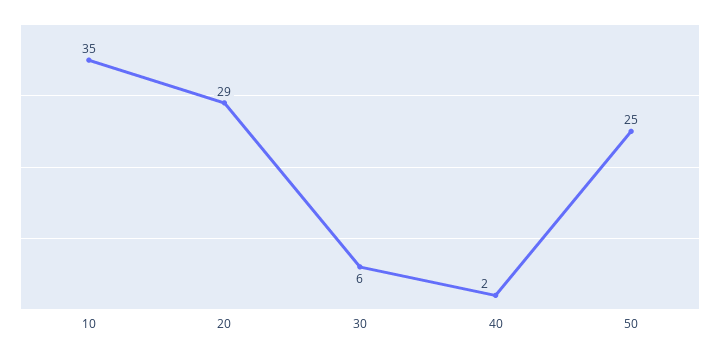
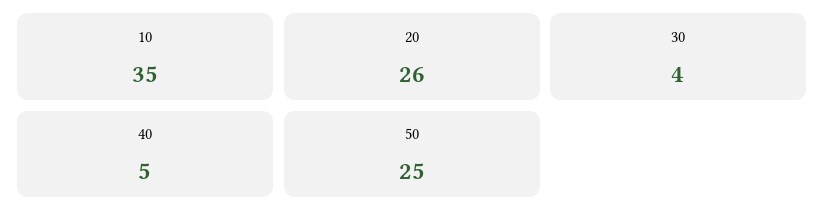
  {
    "10": 35,
-   "20": 29,
+   "20": 26,
-   "30": 6,
+   "30": 4,
-   "40": 2,
+   "40": 5,
    "50": 25
  }

